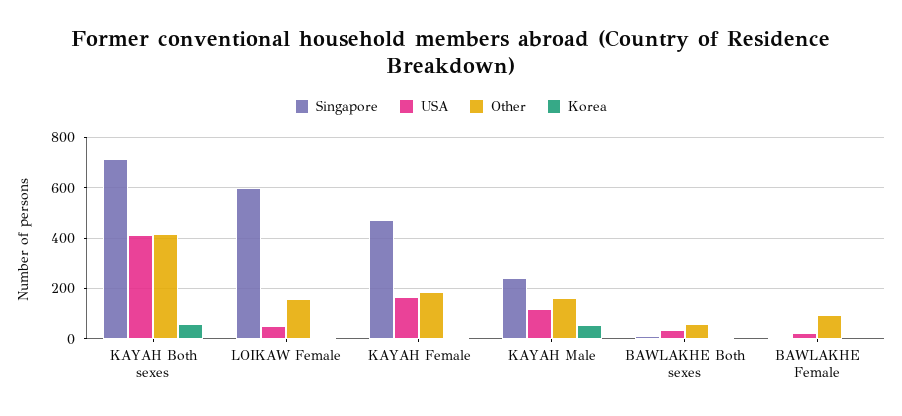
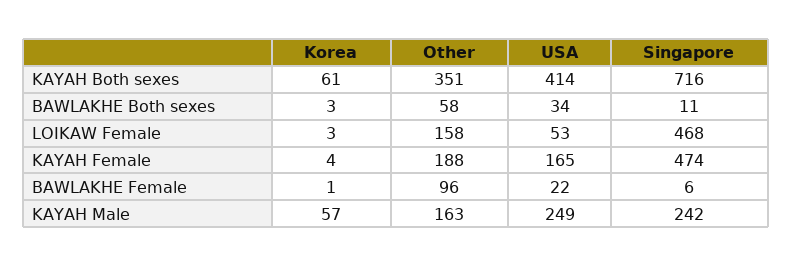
  {
    "Singapore": {
      "KAYAH Both sexes": 716,
-     "LOIKAW Female": 600,
+     "LOIKAW Female": 468,
      "KAYAH Female": 474,
      "KAYAH Male": 242,
      "BAWLAKHE Both sexes": 11,
      "BAWLAKHE Female": 6
    },
    "USA": {
      "KAYAH Both sexes": 414,
      "LOIKAW Female": 53,
      "KAYAH Female": 165,
-     "KAYAH Male": 125,
+     "KAYAH Male": 249,
      "BAWLAKHE Both sexes": 34,
      "BAWLAKHE Female": 22
    },
    "Other": {
-     "KAYAH Both sexes": 425,
+     "KAYAH Both sexes": 351,
      "LOIKAW Female": 158,
      "KAYAH Female": 188,
      "KAYAH Male": 163,
      "BAWLAKHE Both sexes": 58,
      "BAWLAKHE Female": 96
    },
    "Korea": {
      "KAYAH Both sexes": 61,
      "LOIKAW Female": 3,
      "KAYAH Female": 4,
      "KAYAH Male": 57,
      "BAWLAKHE Both sexes": 3,
      "BAWLAKHE Female": 1
    }
  }

